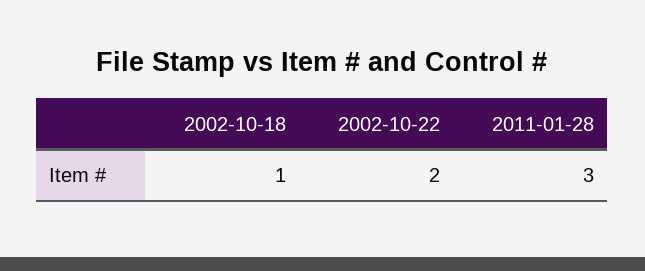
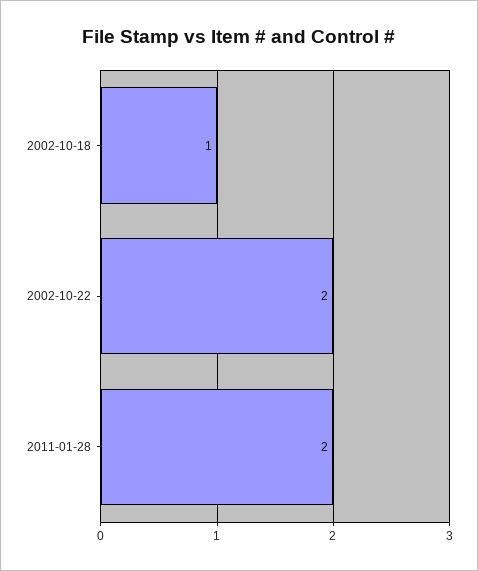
  {
    "2002-10-18": 1,
    "2002-10-22": 2,
-   "2011-01-28": 3
+   "2011-01-28": 2
  }

